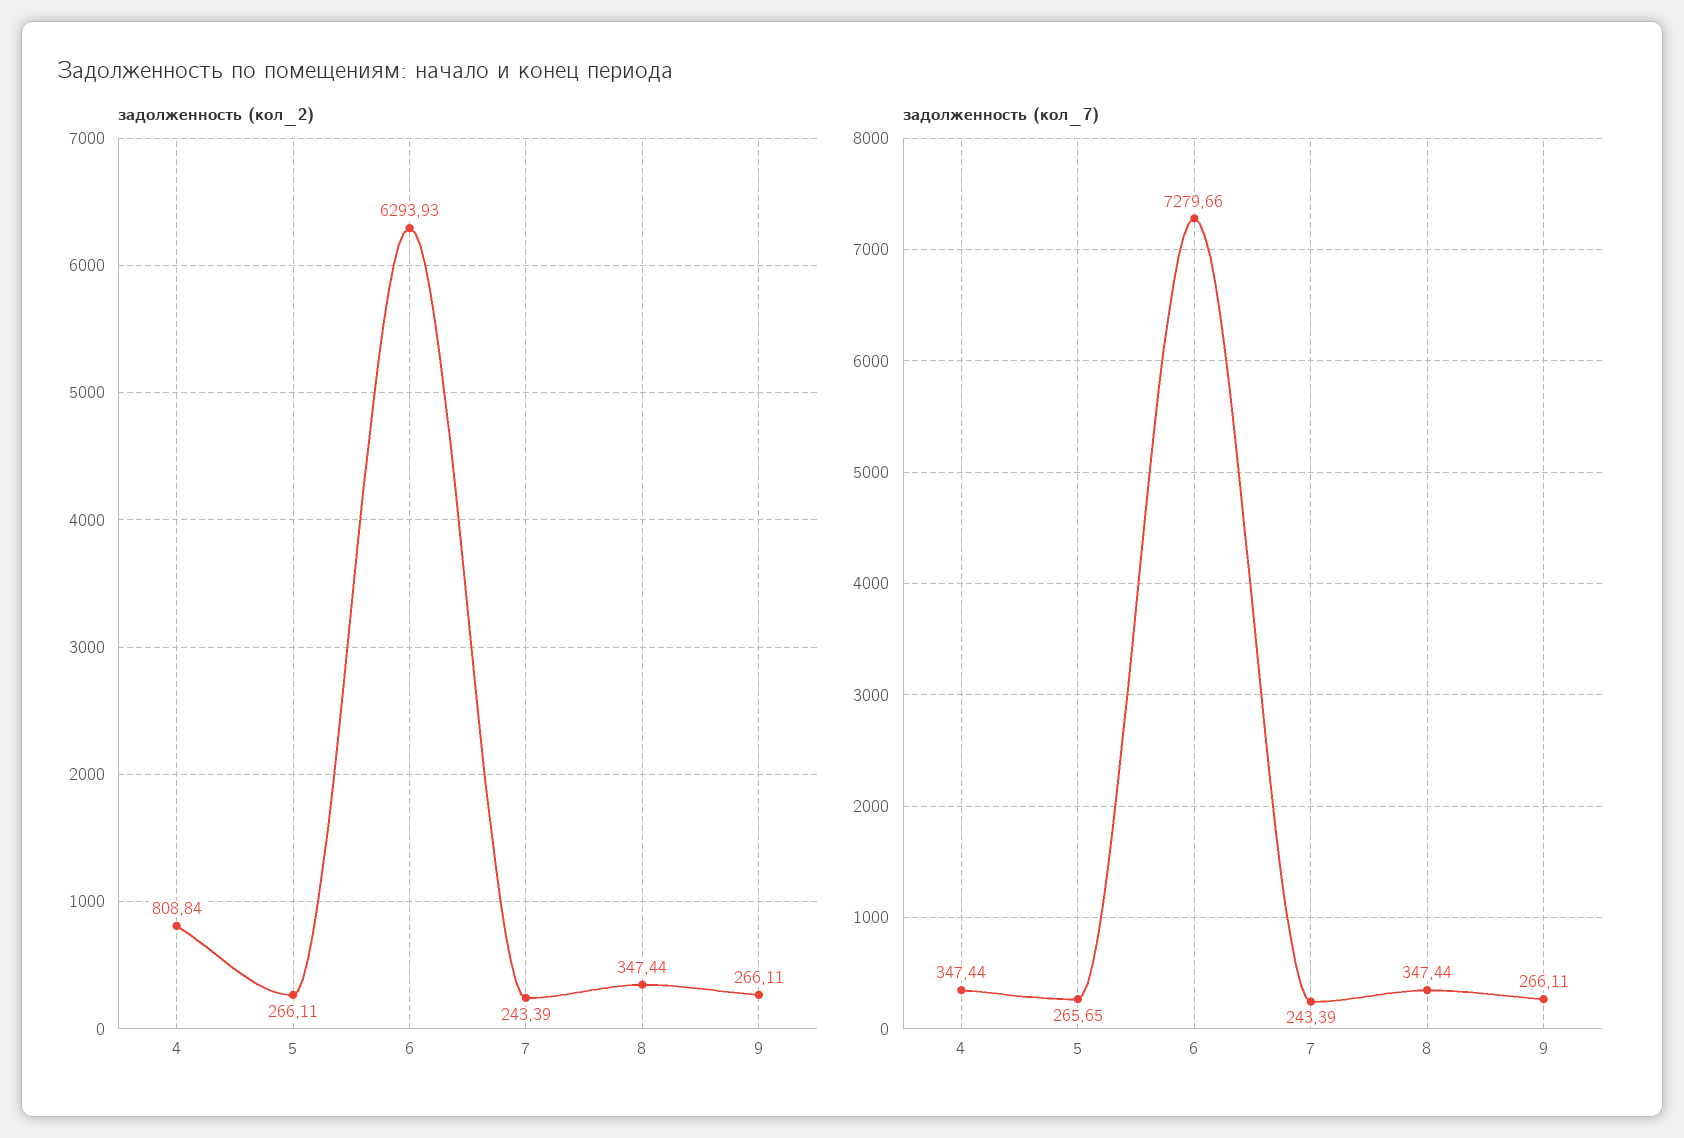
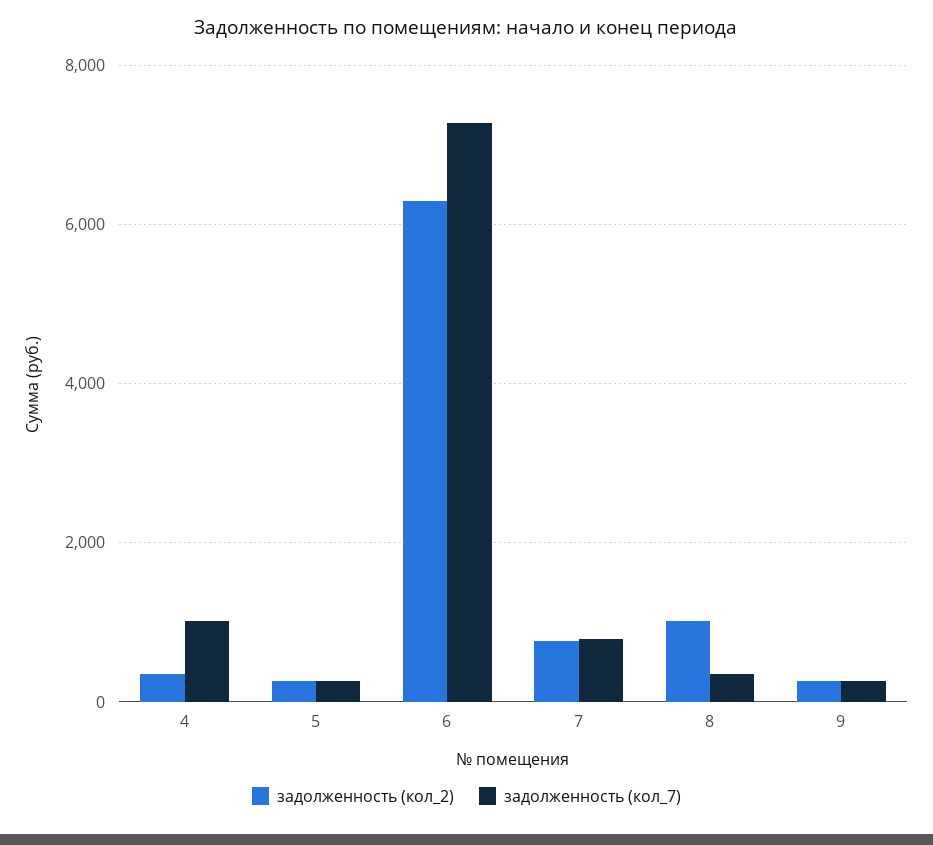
  {
    "задолженность (кол_2)": {
-     "4": 808.84,
+     "4": 400,
      "5": 266.11,
      "6": 6293.93,
-     "7": 243.39,
+     "7": 800,
-     "8": 347.44,
+     "8": 1000,
      "9": 266.11
    },
    "задолженность (кол_7)": {
-     "4": 347.44,
+     "4": 1000,
      "5": 265.65,
      "6": 7279.66,
-     "7": 243.39,
+     "7": 800,
      "8": 347.44,
      "9": 266.11
    }
  }

